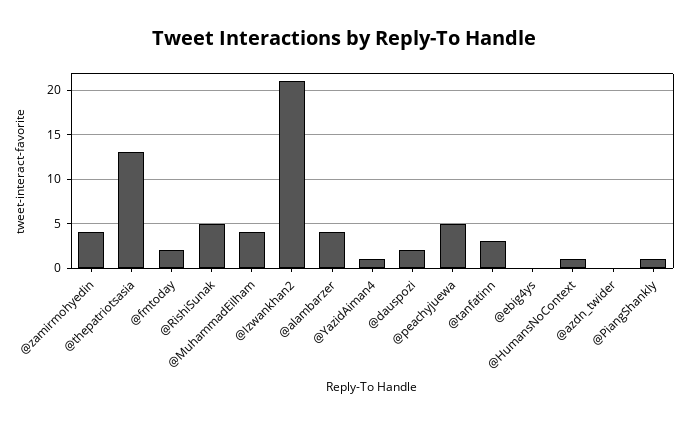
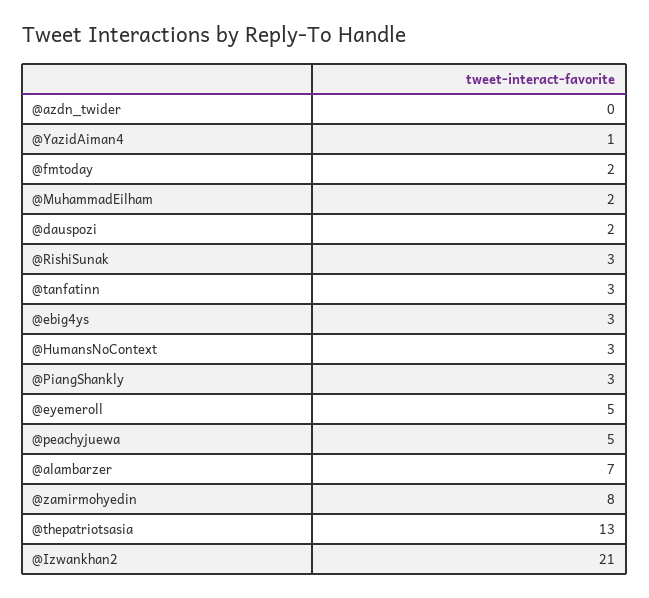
  {
-   "@zamirmohyedin": 4,
+   "@zamirmohyedin": 8,
    "@thepatriotsasia": 13,
    "@fmtoday": 2,
-   "@RishiSunak": 5,
+   "@RishiSunak": 3,
-   "@MuhammadEilham": 4,
+   "@MuhammadEilham": 2,
    "@Izwankhan2": 21,
-   "@alambarzer": 4,
+   "@alambarzer": 7,
    "@YazidAiman4": 1,
    "@dauspozi": 2,
    "@peachyjuewa": 5,
    "@tanfatinn": 3,
-   "@ebig4ys": 0,
+   "@ebig4ys": 3,
-   "@HumansNoContext": 1,
+   "@HumansNoContext": 3,
    "@azdn_twider": 0,
-   "@PiangShankly": 1
+   "@PiangShankly": 3,
+   "@eyemeroll": 5
  }

